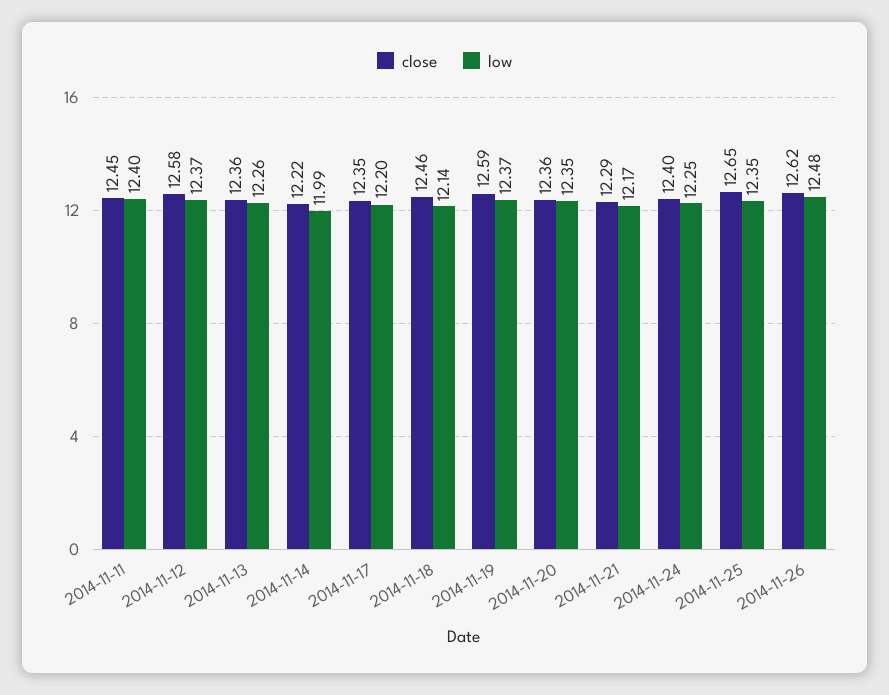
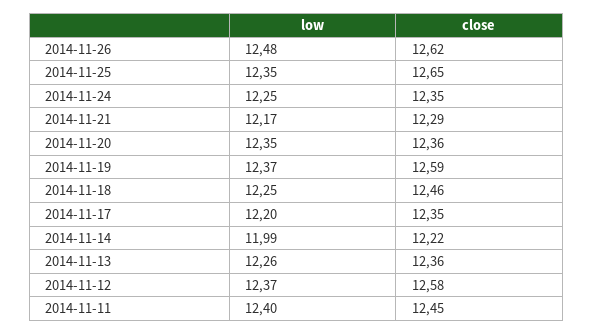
  {
    "close": {
      "2014-11-11": 12.45,
      "2014-11-12": 12.58,
      "2014-11-13": 12.36,
      "2014-11-14": 12.22,
      "2014-11-17": 12.35,
      "2014-11-18": 12.46,
      "2014-11-19": 12.59,
      "2014-11-20": 12.36,
      "2014-11-21": 12.29,
-     "2014-11-24": 12.4,
+     "2014-11-24": 12.35,
      "2014-11-25": 12.65,
      "2014-11-26": 12.62
    },
    "low": {
      "2014-11-11": 12.4,
      "2014-11-12": 12.37,
      "2014-11-13": 12.26,
      "2014-11-14": 11.99,
      "2014-11-17": 12.2,
-     "2014-11-18": 12.14,
+     "2014-11-18": 12.25,
      "2014-11-19": 12.37,
      "2014-11-20": 12.35,
      "2014-11-21": 12.17,
      "2014-11-24": 12.25,
      "2014-11-25": 12.35,
      "2014-11-26": 12.48
    }
  }

